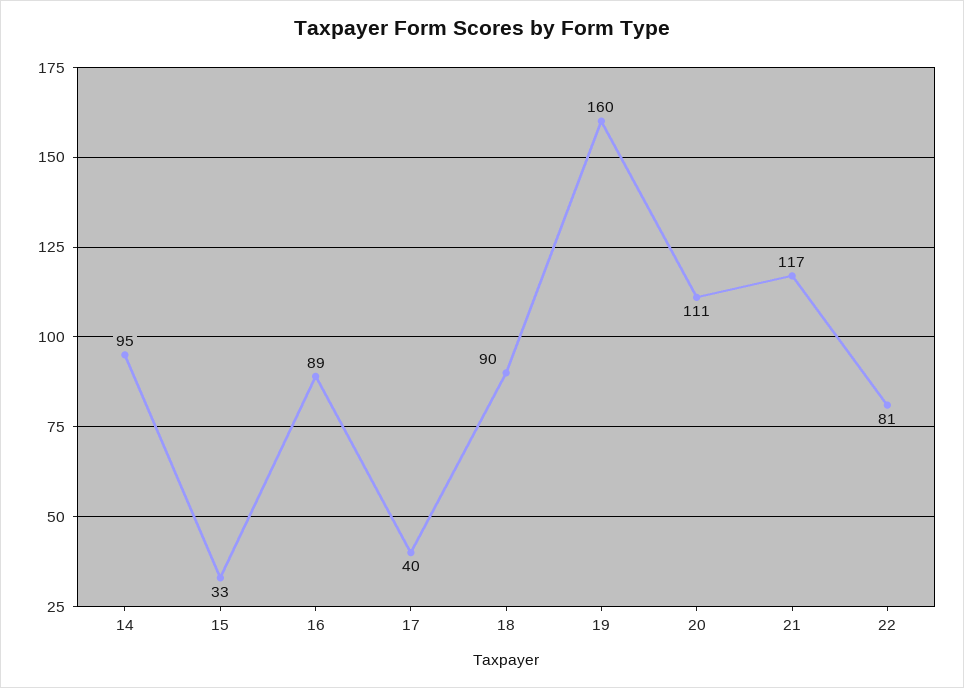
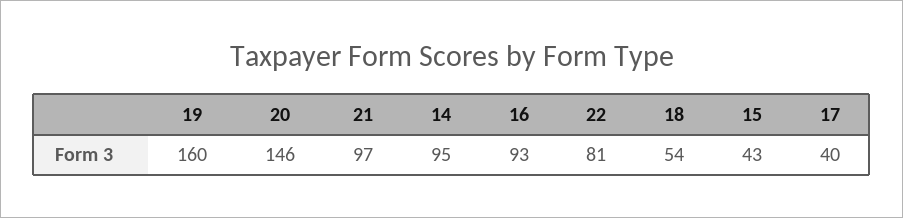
  {
    "14": 95,
-   "15": 33,
+   "15": 43,
-   "16": 89,
+   "16": 93,
    "17": 40,
-   "18": 90,
+   "18": 54,
    "19": 160,
-   "20": 111,
+   "20": 146,
-   "21": 117,
+   "21": 97,
    "22": 81
  }

